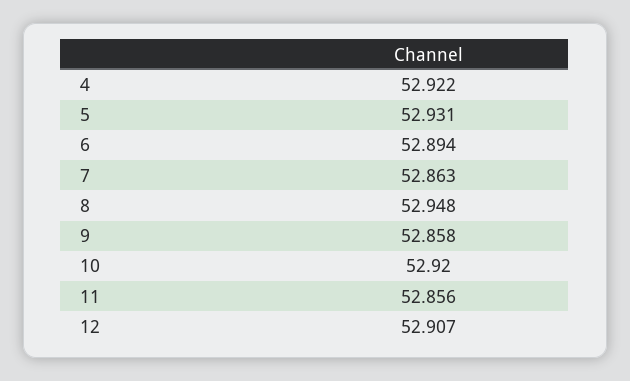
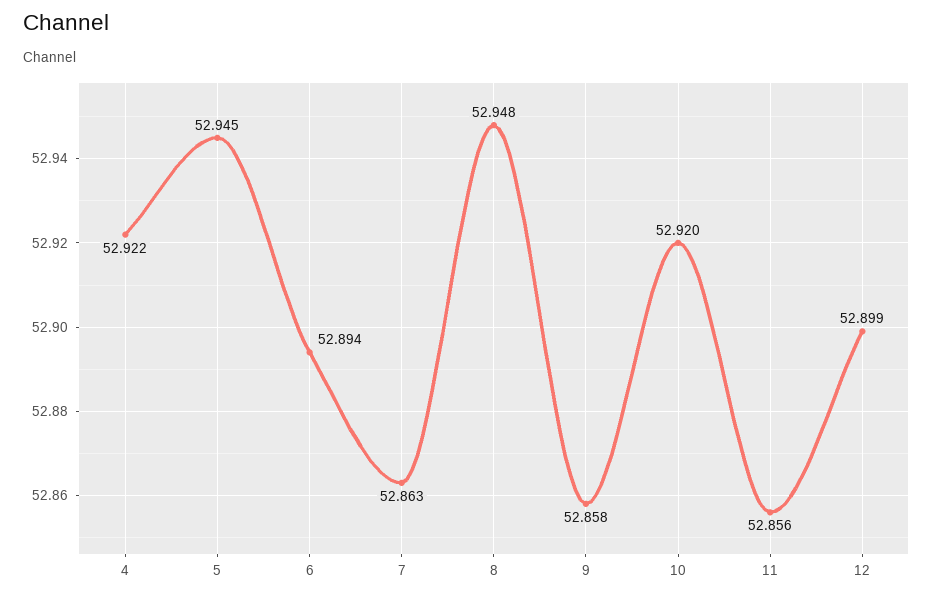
  {
    "4": 52.922,
-   "5": 52.931,
+   "5": 52.945,
    "6": 52.894,
    "7": 52.863,
    "8": 52.948,
    "9": 52.858,
    "10": 52.92,
    "11": 52.856,
-   "12": 52.907
+   "12": 52.899
  }

